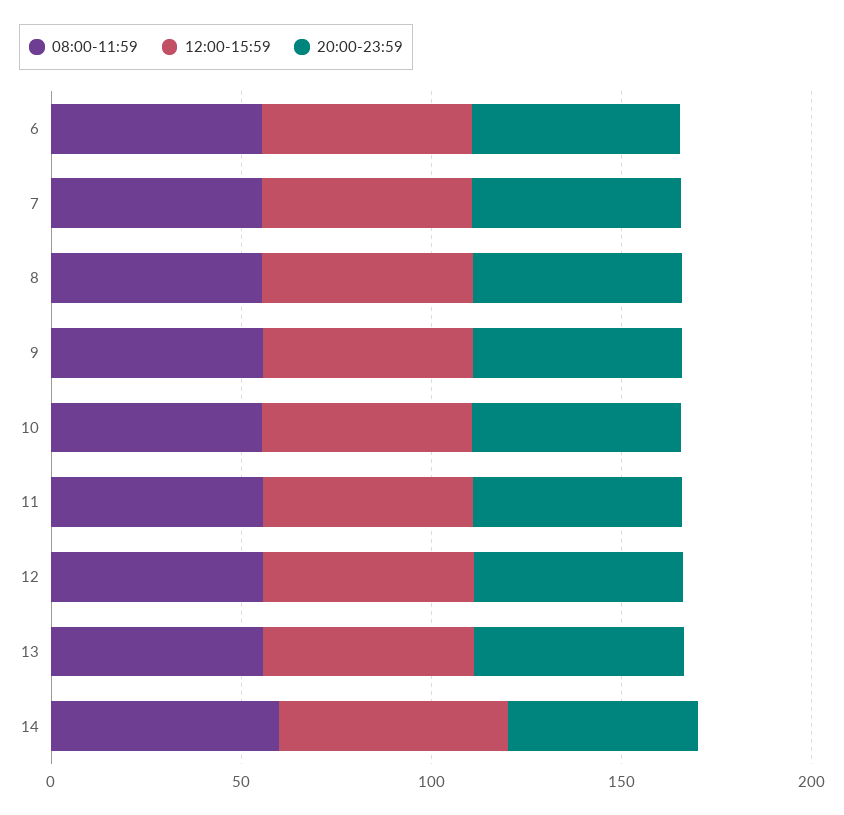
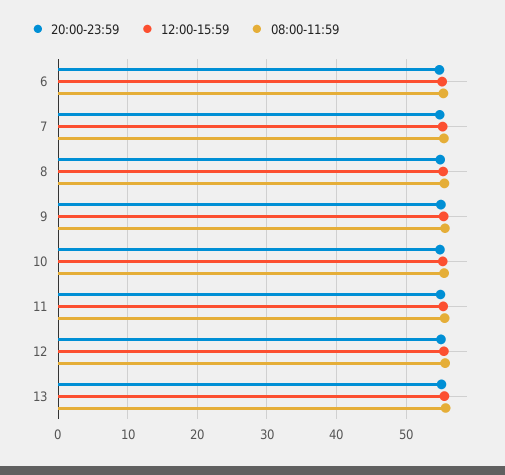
  {
    "08:00-11:59": {
      "6": 55,
      "7": 55,
      "8": 56,
      "9": 56,
      "10": 55,
      "11": 56,
      "12": 56,
-     "13": 56,
+     "13": 56
-     "14": 60
    },
    "12:00-15:59": {
      "6": 55,
      "7": 55,
      "8": 55,
      "9": 55,
      "10": 55,
      "11": 55,
      "12": 55,
-     "13": 56,
+     "13": 56
-     "14": 60
    },
    "20:00-23:59": {
      "6": 55,
      "7": 55,
      "8": 55,
      "9": 55,
      "10": 55,
      "11": 55,
      "12": 55,
-     "13": 55,
+     "13": 55
-     "14": 50
    }
  }

